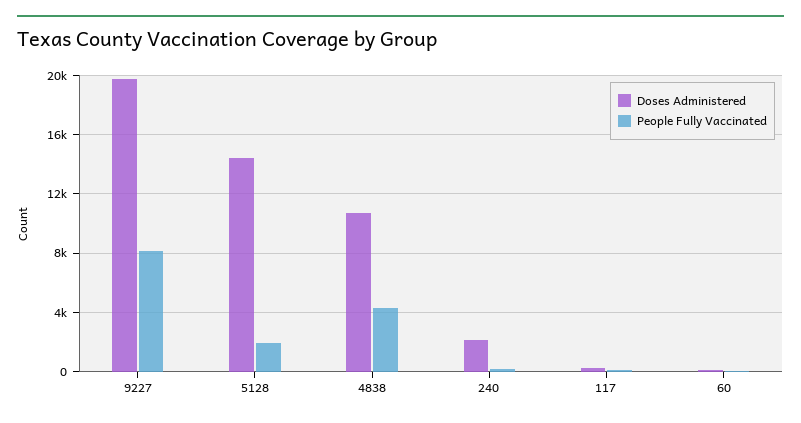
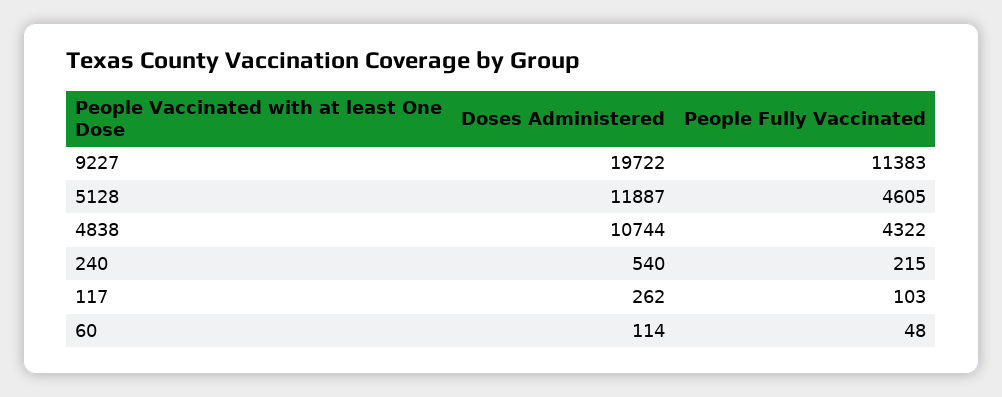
  {
    "Doses Administered": {
      "9227": 19722,
-     "5128": 14500,
+     "5128": 11887,
      "4838": 10744,
-     "240": 2000,
+     "240": 540,
      "117": 262,
      "60": 114
    },
    "People Fully Vaccinated": {
-     "9227": 8000,
+     "9227": 11383,
-     "5128": 2000,
+     "5128": 4605,
      "4838": 4322,
      "240": 215,
      "117": 103,
      "60": 48
    }
  }

